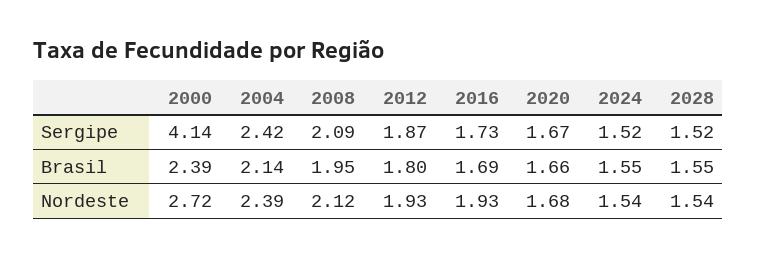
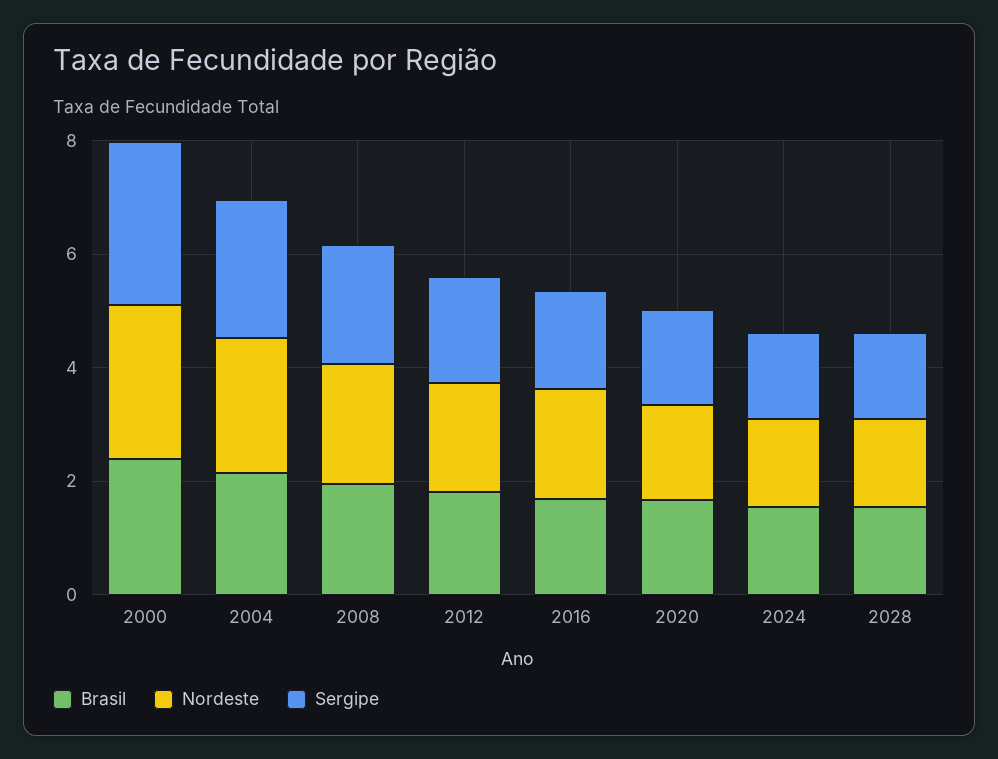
  {
    "Sergipe": {
-     "2000": 4.14,
+     "2000": 3,
      "2004": 2.42,
      "2008": 2.09,
      "2012": 1.87,
      "2016": 1.73,
      "2020": 1.67,
      "2024": 1.52,
      "2028": 1.52
    },
    "Brasil": {
      "2000": 2.39,
      "2004": 2.14,
      "2008": 1.95,
      "2012": 1.8,
      "2016": 1.69,
      "2020": 1.66,
      "2024": 1.55,
      "2028": 1.55
    },
    "Nordeste": {
      "2000": 2.72,
      "2004": 2.39,
      "2008": 2.12,
      "2012": 1.93,
      "2016": 1.93,
      "2020": 1.68,
      "2024": 1.54,
      "2028": 1.54
    }
  }

